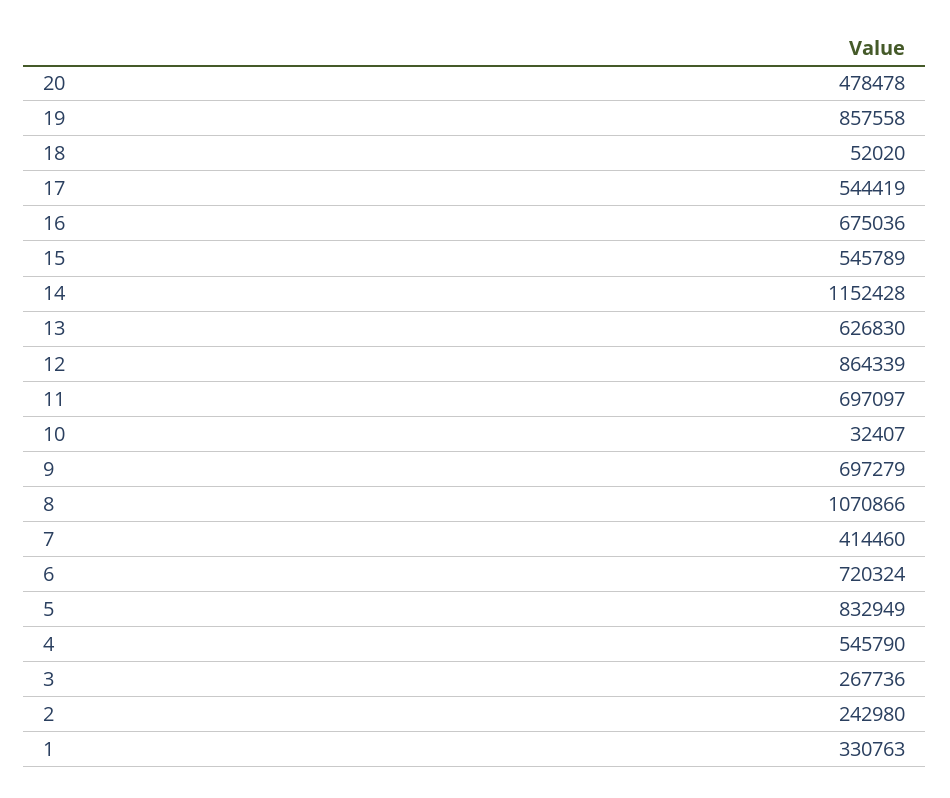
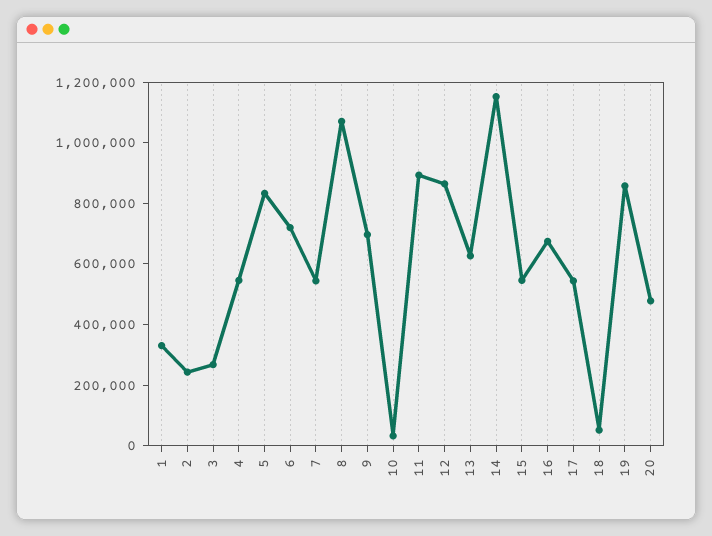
  {
    "20": 478478,
    "19": 857558,
    "18": 52020,
    "17": 544419,
    "16": 675036,
    "15": 545789,
    "14": 1152428,
    "13": 626830,
    "12": 864339,
-   "11": 697097,
+   "11": 900000,
    "10": 32407,
    "9": 697279,
    "8": 1070866,
-   "7": 414460,
+   "7": 550000,
    "6": 720324,
    "5": 832949,
    "4": 545790,
    "3": 267736,
    "2": 242980,
    "1": 330763
  }

